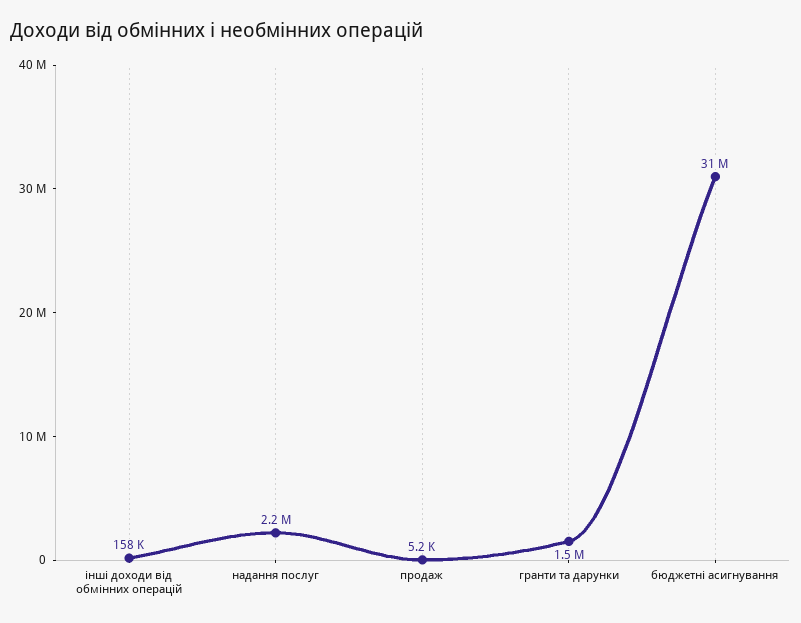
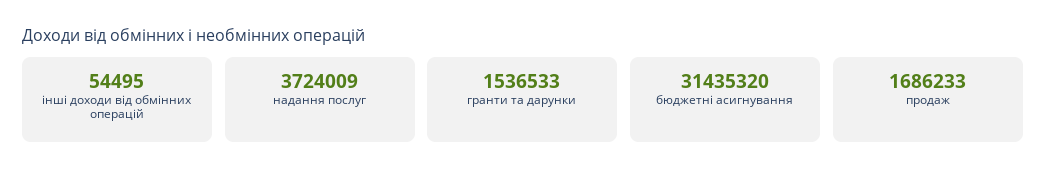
  {
-   "інші доходи від обмінних операцій": 158000,
+   "інші доходи від обмінних операцій": 54495,
-   "надання послуг": 2200000,
+   "надання послуг": 3724009,
-   "продаж": 5200,
+   "продаж": 1686233,
    "гранти та дарунки": 1536533,
    "бюджетні асигнування": 31435320
  }

